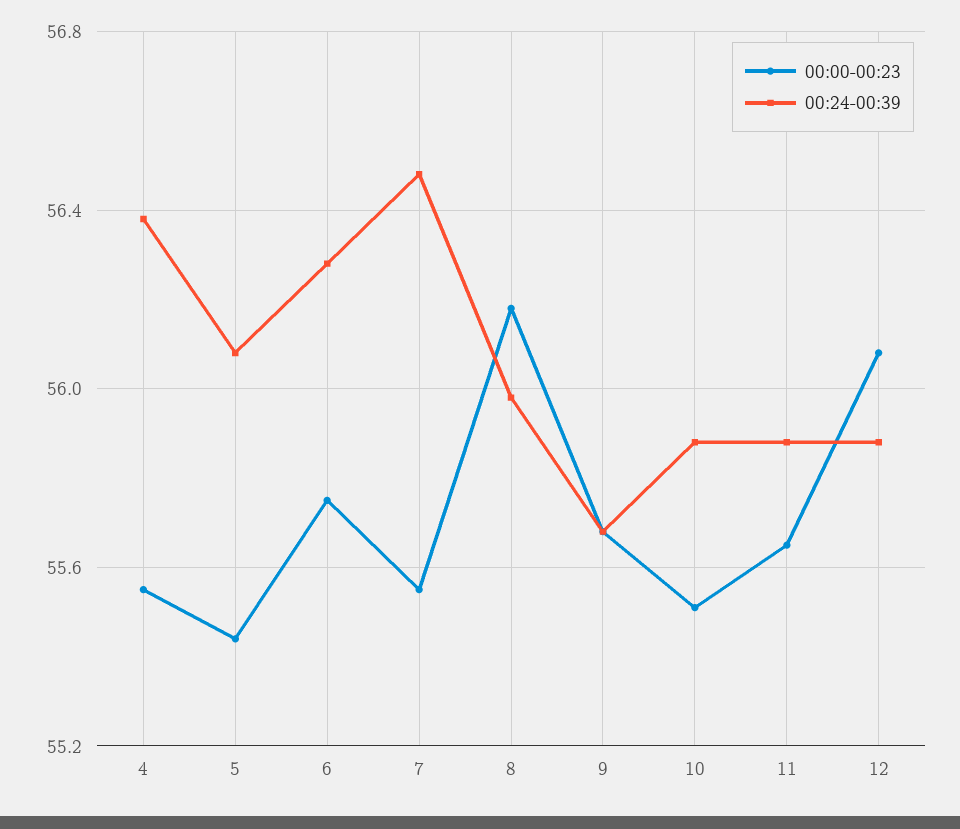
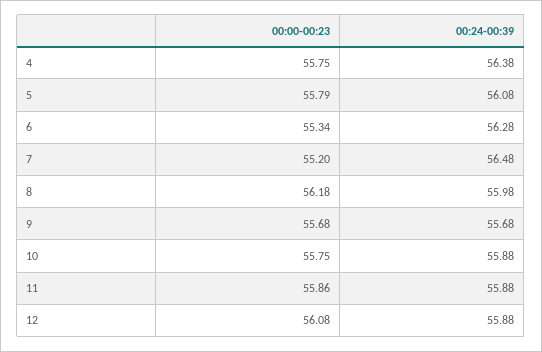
  {
    "00:00-00:23": {
-     "4": 55.55,
+     "4": 55.75,
-     "5": 55.45,
+     "5": 55.79,
-     "6": 55.75,
+     "6": 55.34,
-     "7": 55.55,
+     "7": 55.2,
      "8": 56.18,
      "9": 55.68,
-     "10": 55.5,
+     "10": 55.75,
-     "11": 55.65,
+     "11": 55.86,
      "12": 56.08
    },
    "00:24-00:39": {
      "4": 56.38,
      "5": 56.08,
      "6": 56.28,
      "7": 56.48,
      "8": 55.98,
      "9": 55.68,
      "10": 55.88,
      "11": 55.88,
      "12": 55.88
    }
  }

